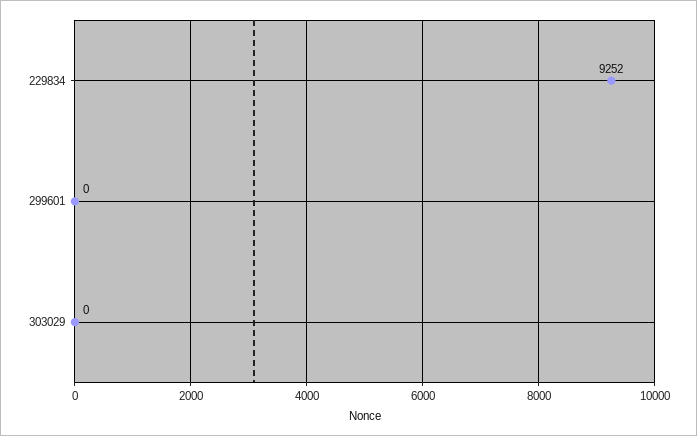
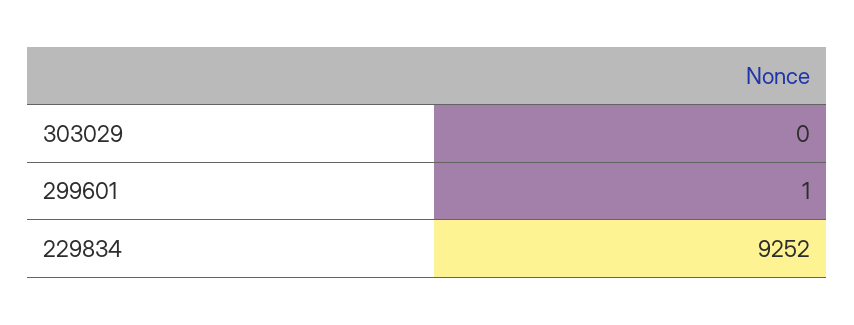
  {
    "229834": 9252,
-   "299601": 0,
+   "299601": 1,
    "303029": 0
  }

